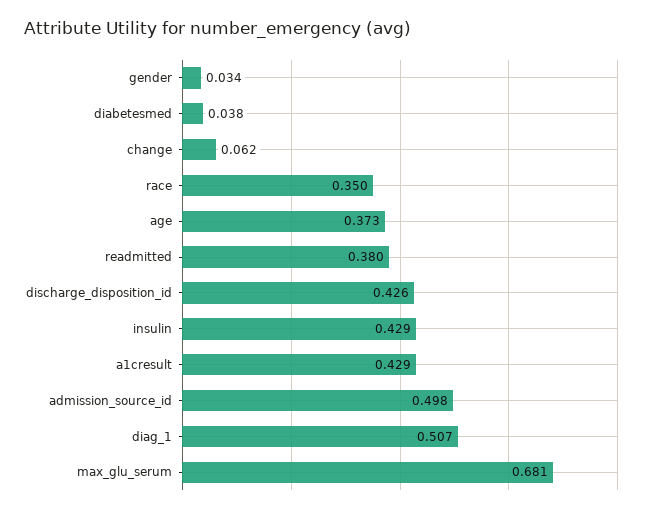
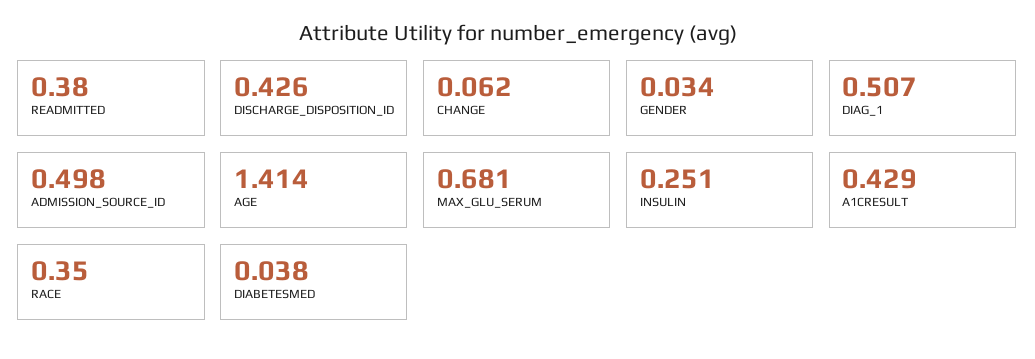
  {
    "gender": 0.034,
    "diabetesmed": 0.038,
    "change": 0.062,
    "race": 0.35,
-   "age": 0.373,
+   "age": 1.414,
    "readmitted": 0.38,
    "discharge_disposition_id": 0.426,
-   "insulin": 0.429,
+   "insulin": 0.251,
    "a1cresult": 0.429,
    "admission_source_id": 0.498,
    "diag_1": 0.507,
    "max_glu_serum": 0.681
  }

